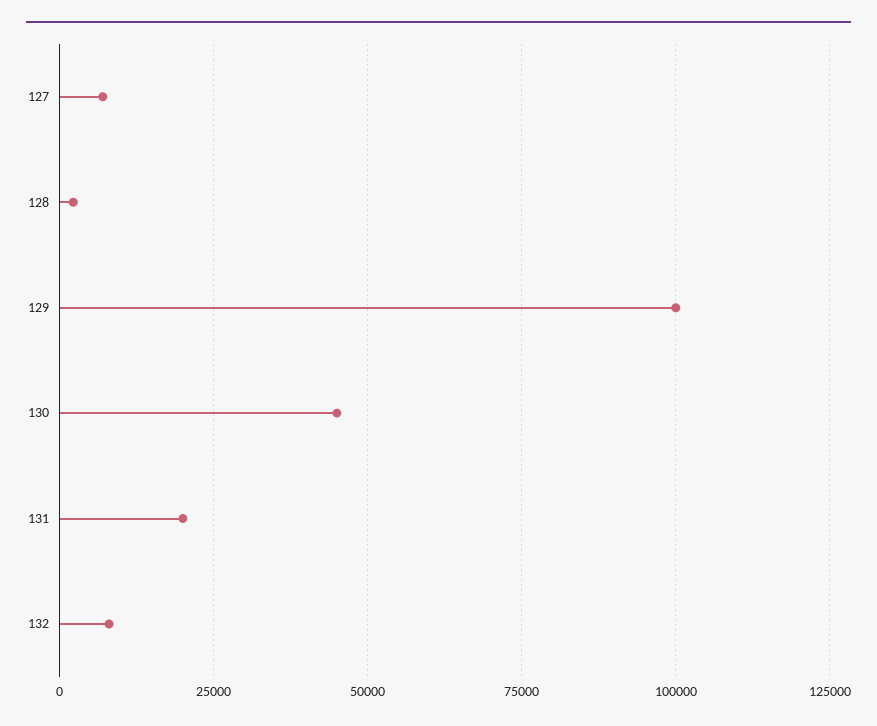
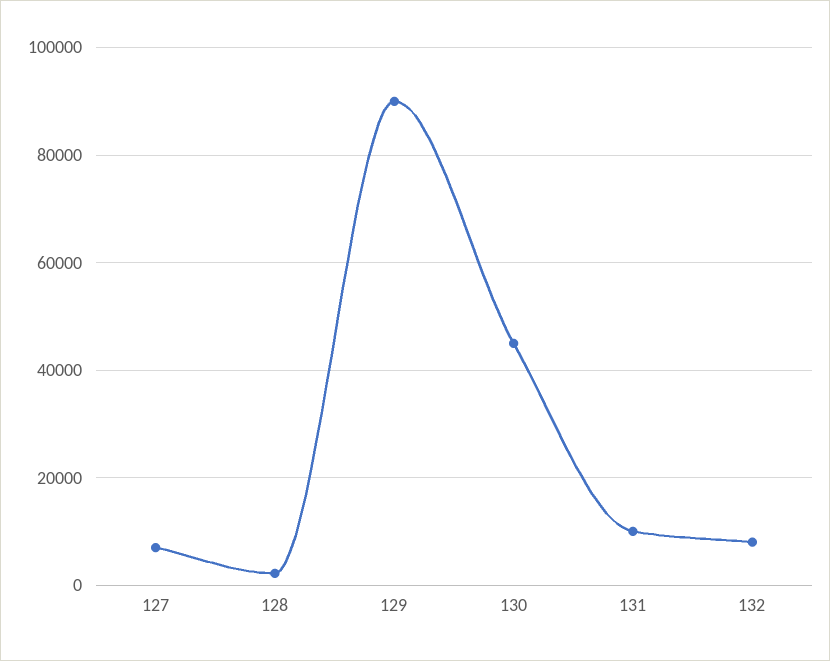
  {
    "127": 8000,
    "128": 2000,
-   "129": 100000,
+   "129": 90000,
    "130": 46000,
-   "131": 20000,
+   "131": 10000,
    "132": 8000
  }

